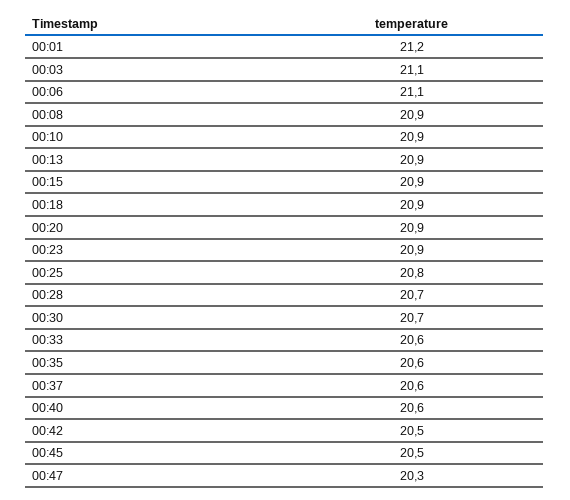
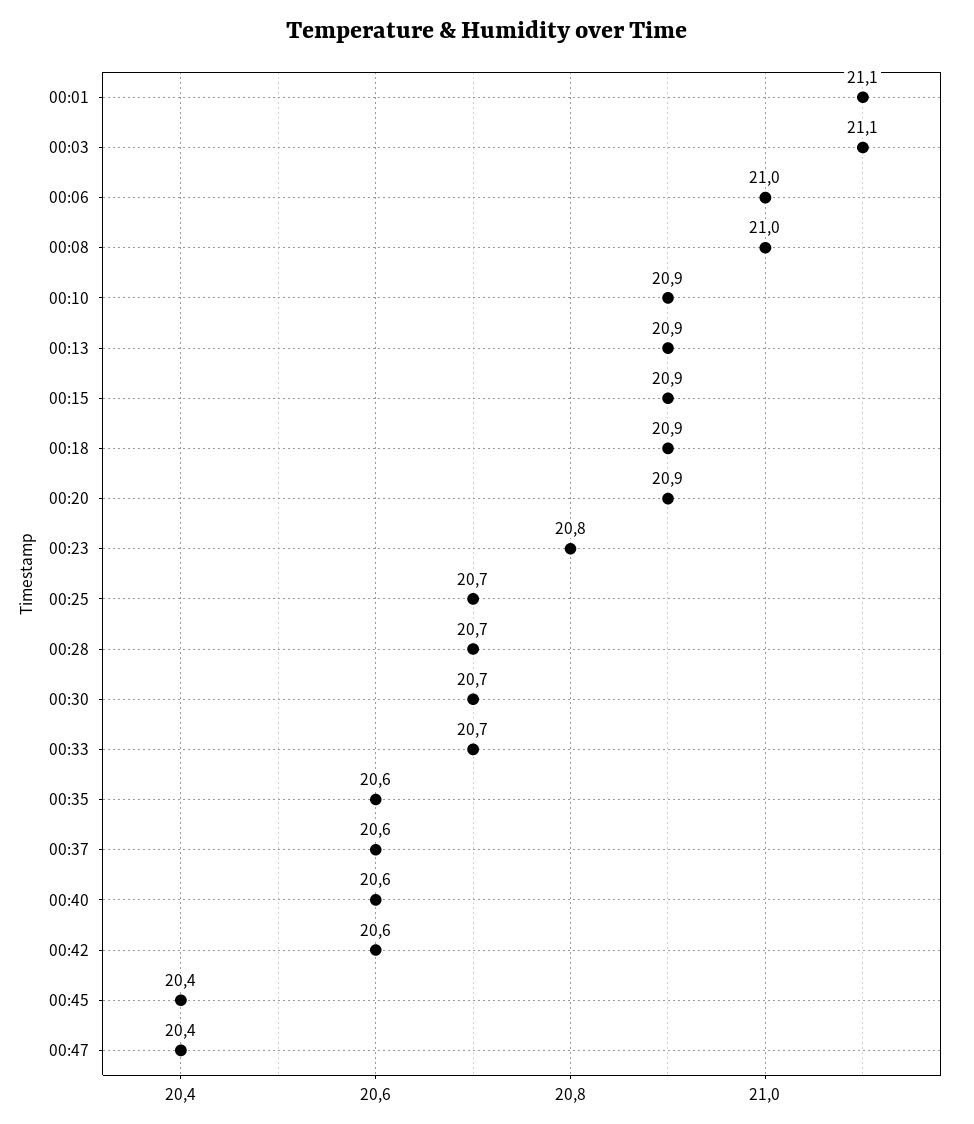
  {
-   "00:01": 21.2,
+   "00:01": 21.1,
    "00:03": 21.1,
-   "00:06": 21.1,
+   "00:06": 21,
-   "00:08": 20.9,
+   "00:08": 21,
    "00:10": 20.9,
    "00:13": 20.9,
    "00:15": 20.9,
    "00:18": 20.9,
    "00:20": 20.9,
-   "00:23": 20.9,
+   "00:23": 20.8,
-   "00:25": 20.8,
+   "00:25": 20.7,
    "00:28": 20.7,
    "00:30": 20.7,
-   "00:33": 20.6,
+   "00:33": 20.7,
    "00:35": 20.6,
    "00:37": 20.6,
    "00:40": 20.6,
-   "00:42": 20.5,
+   "00:42": 20.6,
-   "00:45": 20.5,
+   "00:45": 20.4,
-   "00:47": 20.3
+   "00:47": 20.4
  }

